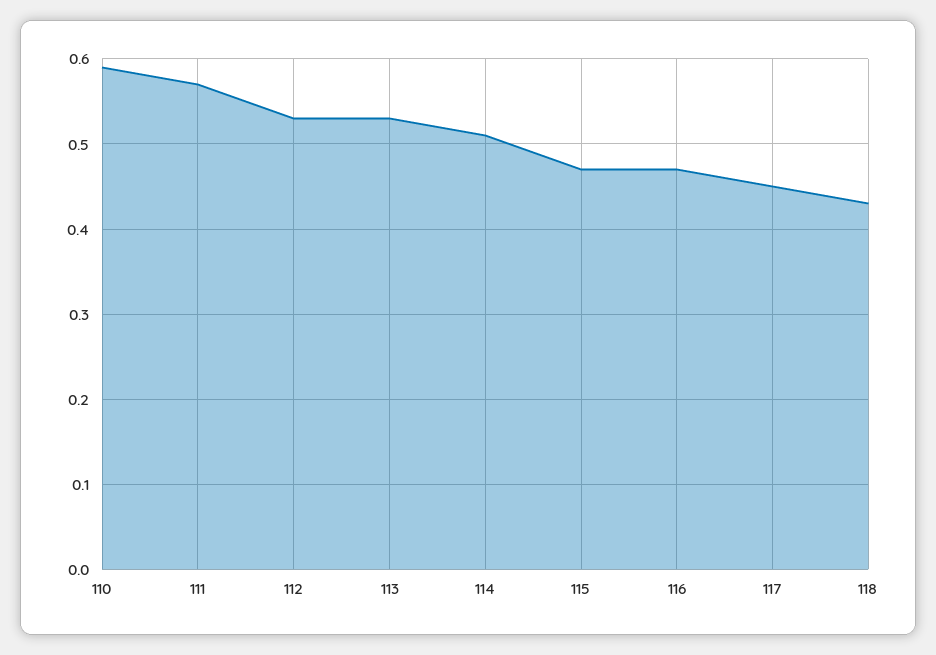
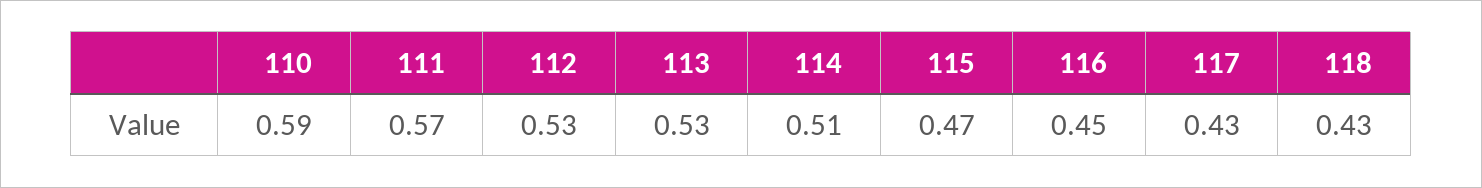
  {
    "110": 0.59,
    "111": 0.57,
    "112": 0.53,
    "113": 0.53,
    "114": 0.51,
    "115": 0.47,
-   "116": 0.47,
+   "116": 0.45,
-   "117": 0.45,
+   "117": 0.43,
    "118": 0.43
  }

